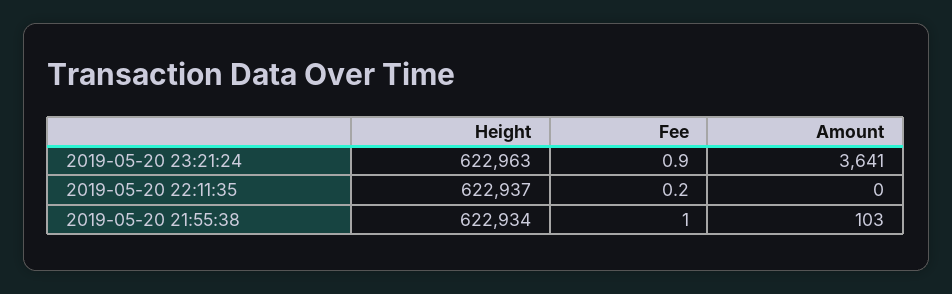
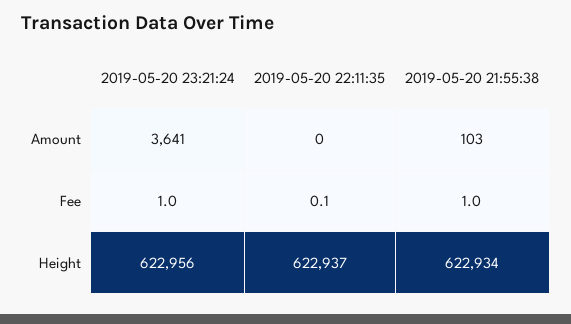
  {
    "Height": {
-     "2019-05-20 23:21:24": 622963,
+     "2019-05-20 23:21:24": 622956,
      "2019-05-20 22:11:35": 622937,
      "2019-05-20 21:55:38": 622934
    },
    "Fee": {
-     "2019-05-20 23:21:24": 0.9,
+     "2019-05-20 23:21:24": 1,
-     "2019-05-20 22:11:35": 0.2,
+     "2019-05-20 22:11:35": 0.1,
      "2019-05-20 21:55:38": 1
    },
    "Amount": {
      "2019-05-20 23:21:24": 3641,
      "2019-05-20 22:11:35": 0,
      "2019-05-20 21:55:38": 103
    }
  }

